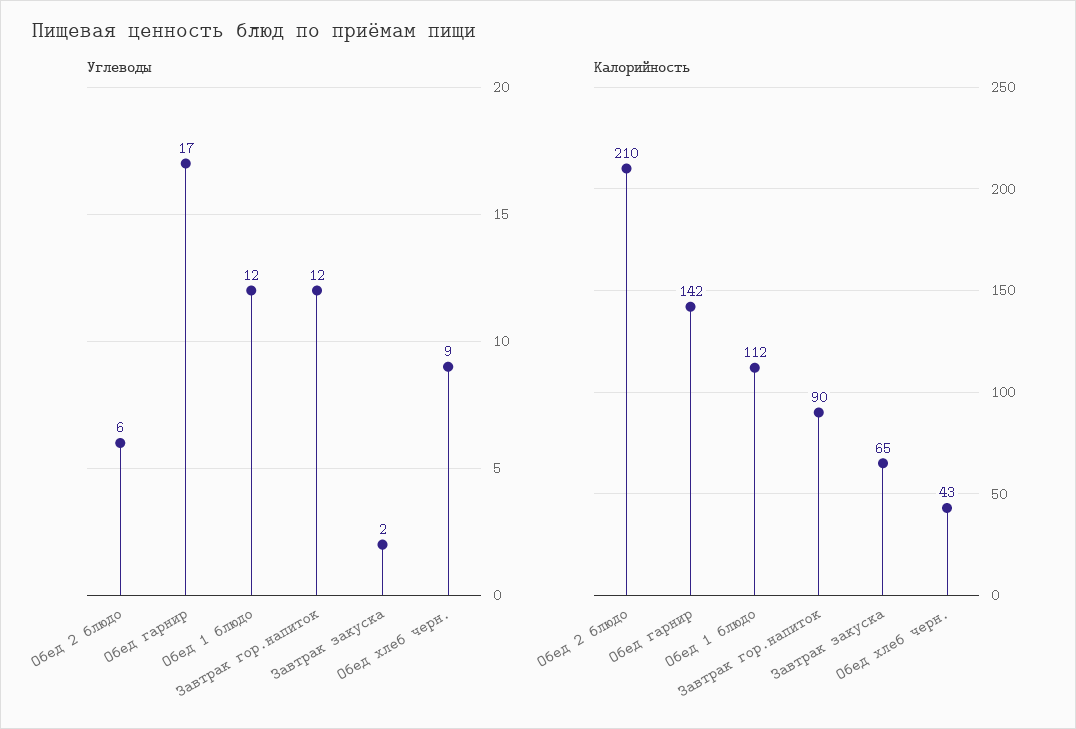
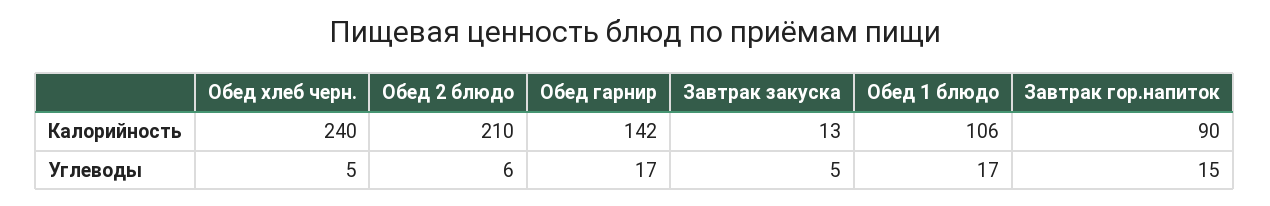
  {
    "Углеводы": {
      "Обед 2 блюдо": 6,
      "Обед гарнир": 17,
-     "Обед 1 блюдо": 12,
+     "Обед 1 блюдо": 17,
-     "Завтрак гор.напиток": 12,
+     "Завтрак гор.напиток": 15,
-     "Завтрак закуска": 2,
+     "Завтрак закуска": 5,
-     "Обед хлеб черн.": 9
+     "Обед хлеб черн.": 5
    },
    "Калорийность": {
      "Обед 2 блюдо": 210,
      "Обед гарнир": 142,
-     "Обед 1 блюдо": 112,
+     "Обед 1 блюдо": 106,
      "Завтрак гор.напиток": 90,
-     "Завтрак закуска": 65,
+     "Завтрак закуска": 13,
-     "Обед хлеб черн.": 43
+     "Обед хлеб черн.": 240
    }
  }

